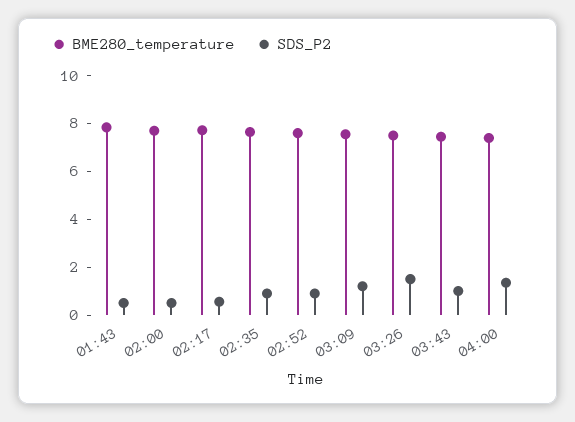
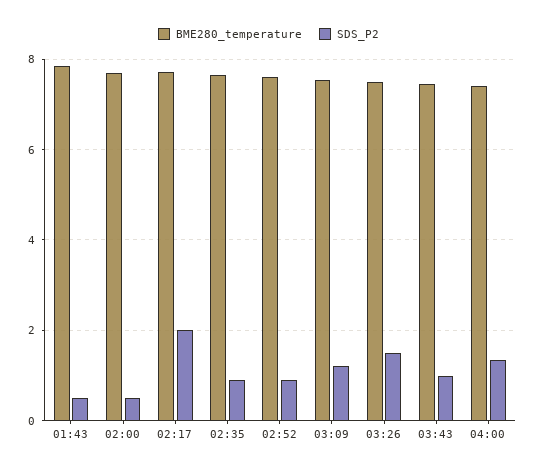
  {
    "BME280_temperature": {
      "01:43": 7.8,
      "02:00": 7.8,
      "02:17": 7.8,
      "02:35": 7.6,
      "02:52": 7.6,
      "03:09": 7.6,
      "03:26": 7.6,
      "03:43": 7.4,
      "04:00": 7.4
    },
    "SDS_P2": {
      "01:43": 0.6,
      "02:00": 0.6,
-     "02:17": 0.5,
+     "02:17": 2,
      "02:35": 1,
      "02:52": 1,
      "03:09": 1.2,
      "03:26": 1.6,
      "03:43": 1,
      "04:00": 1.4
    }
  }

